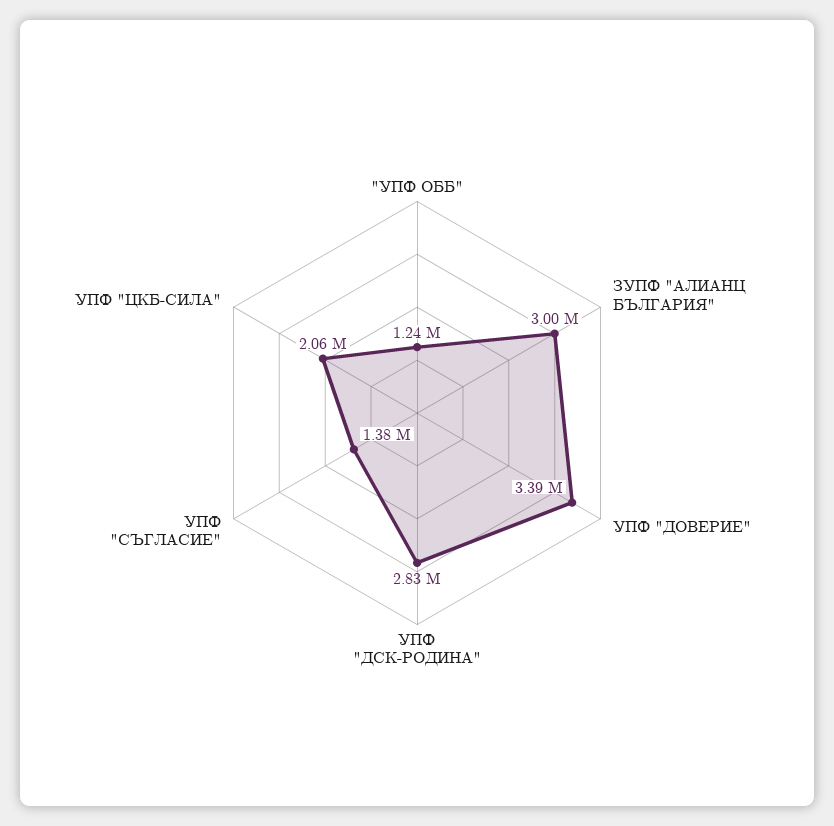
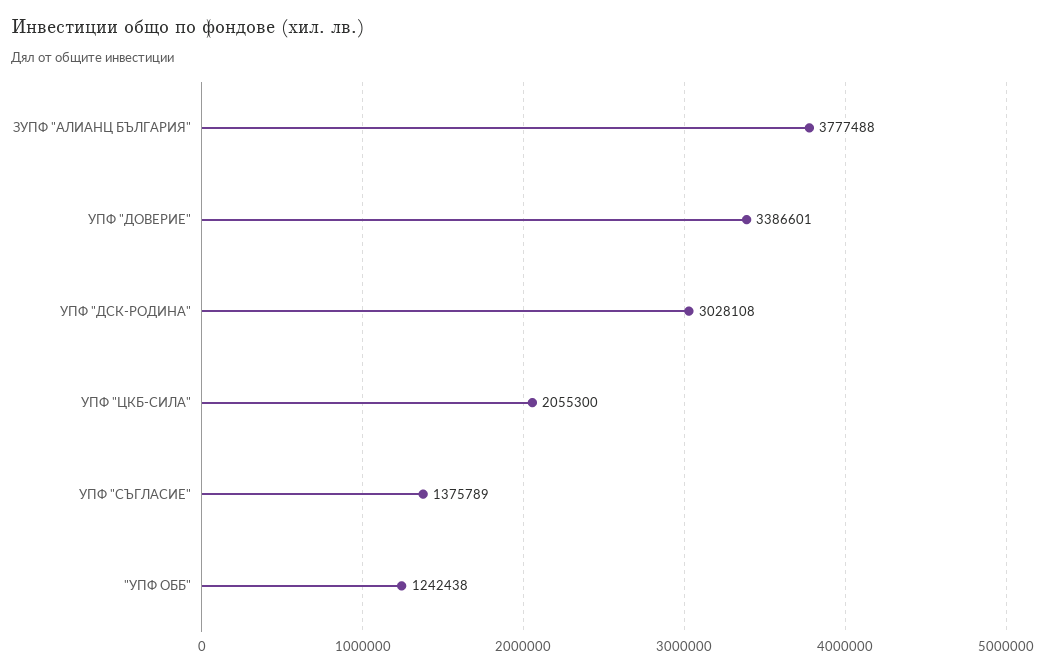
  {
    "\"УПФ ОББ\"": 1242438,
-   "ЗУПФ \"АЛИАНЦ БЪЛГАРИЯ\"": 3000000,
+   "ЗУПФ \"АЛИАНЦ БЪЛГАРИЯ\"": 3777488,
    "УПФ \"ДОВЕРИЕ\"": 3386601,
-   "УПФ \"ДСК-РОДИНА\"": 2830000,
+   "УПФ \"ДСК-РОДИНА\"": 3028108,
    "УПФ \"СЪГЛАСИЕ\"": 1375789,
    "УПФ \"ЦКБ-СИЛА\"": 2055300
  }

